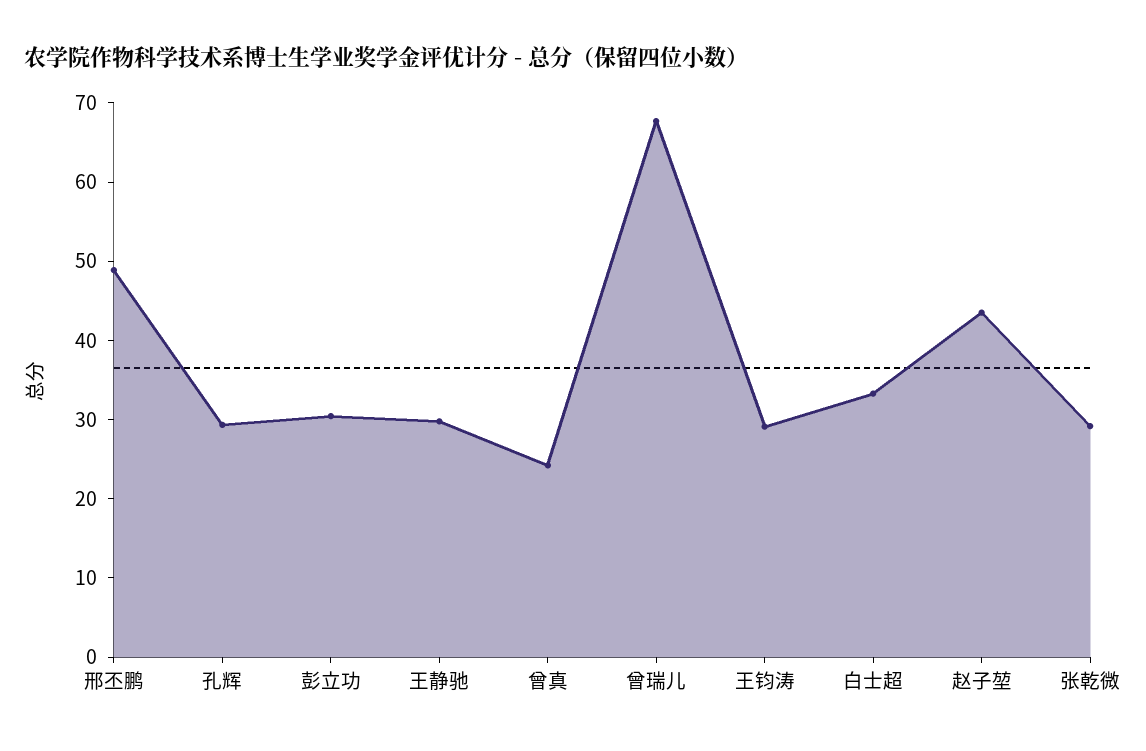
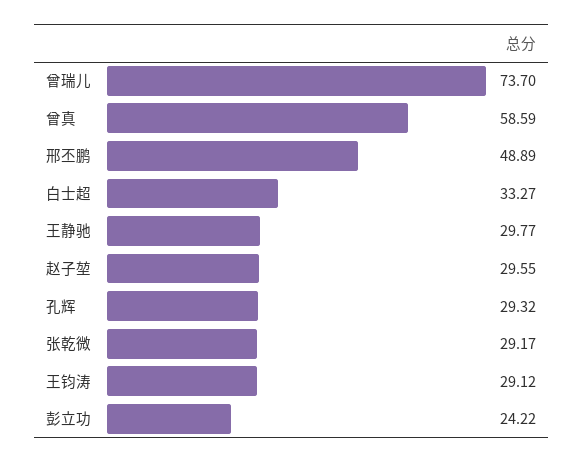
  {
    "邢丕鹏": 48.89,
    "孔辉": 29.32,
-   "彭立功": 30,
+   "彭立功": 24.22,
    "王静驰": 29.77,
-   "曾真": 24,
+   "曾真": 58.59,
-   "曾瑞儿": 68,
+   "曾瑞儿": 73.7,
    "王钧涛": 29.12,
    "白士超": 33.27,
-   "赵子堃": 44,
+   "赵子堃": 29.55,
    "张乾微": 29.17
  }

